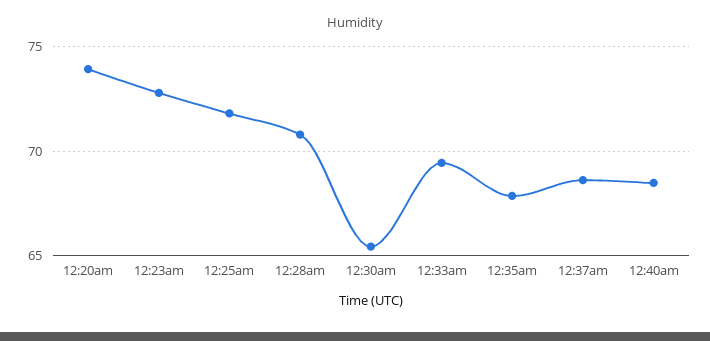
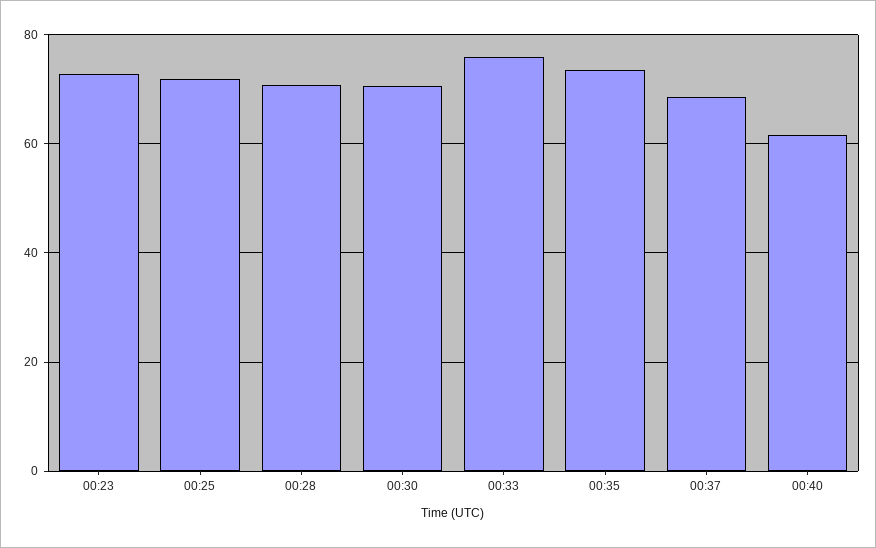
  {
-   "12:20am": 74,
    "12:23am": 73,
    "12:25am": 72,
    "12:28am": 71,
-   "12:30am": 65.5,
+   "12:30am": 70,
-   "12:33am": 69.5,
+   "12:33am": 76,
-   "12:35am": 68,
+   "12:35am": 74,
    "12:37am": 68.5,
-   "12:40am": 68.5
+   "12:40am": 62
  }

